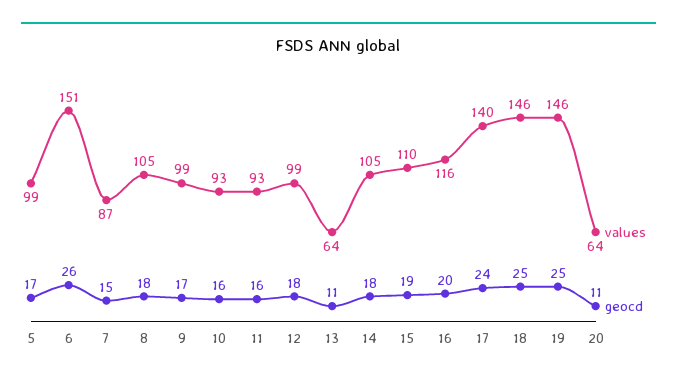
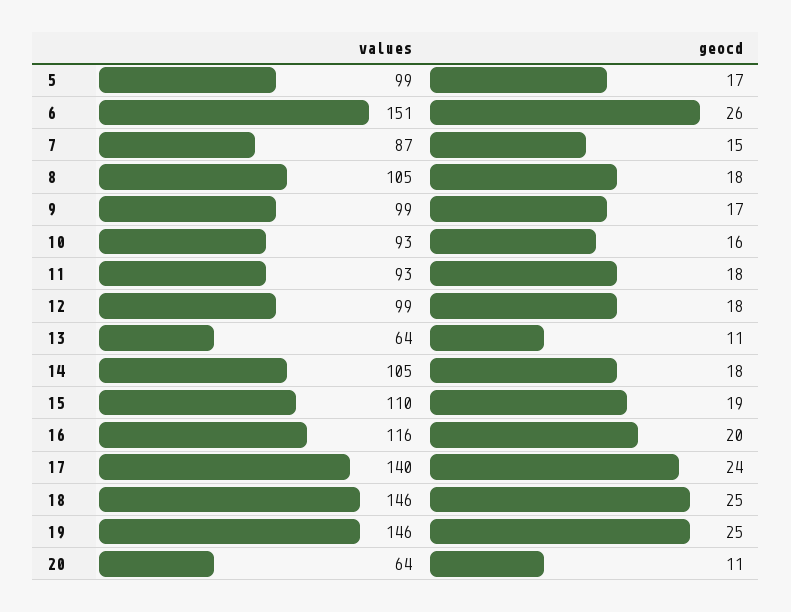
  {
    "values": {
      "5": 99,
      "6": 151,
      "7": 87,
      "8": 105,
      "9": 99,
      "10": 93,
      "11": 93,
      "12": 99,
      "13": 64,
      "14": 105,
      "15": 110,
      "16": 116,
      "17": 140,
      "18": 146,
      "19": 146,
      "20": 64
    },
    "geocd": {
      "5": 17,
      "6": 26,
      "7": 15,
      "8": 18,
      "9": 17,
      "10": 16,
-     "11": 16,
+     "11": 18,
      "12": 18,
      "13": 11,
      "14": 18,
      "15": 19,
      "16": 20,
      "17": 24,
      "18": 25,
      "19": 25,
      "20": 11
    }
  }

